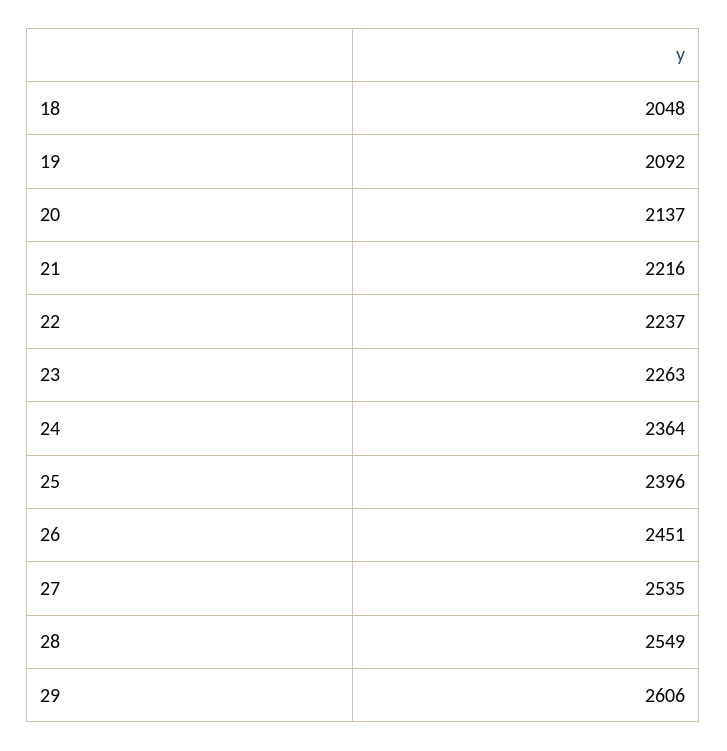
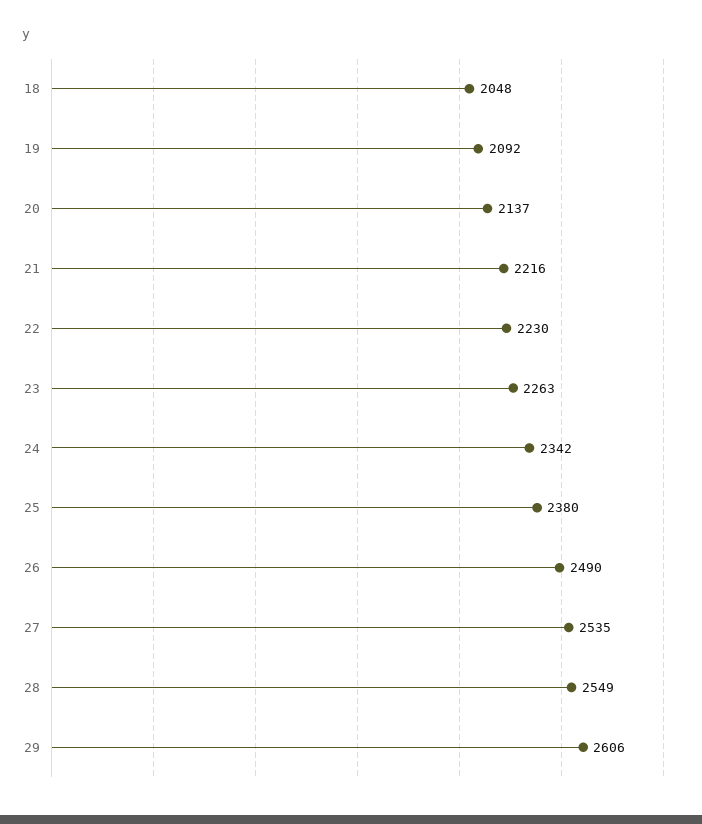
  {
    "18": 2048,
    "19": 2092,
    "20": 2137,
    "21": 2216,
-   "22": 2237,
+   "22": 2230,
    "23": 2263,
-   "24": 2364,
+   "24": 2342,
-   "25": 2396,
+   "25": 2380,
-   "26": 2451,
+   "26": 2490,
    "27": 2535,
    "28": 2549,
    "29": 2606
  }

